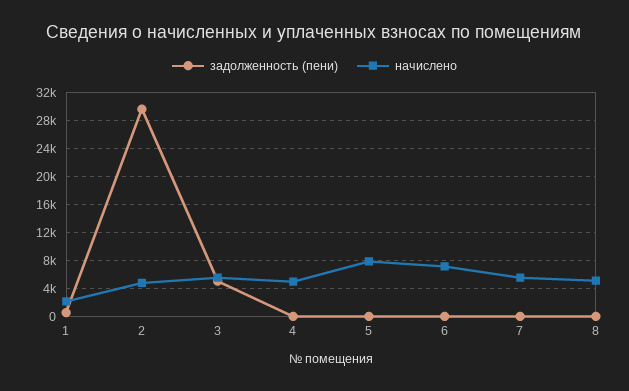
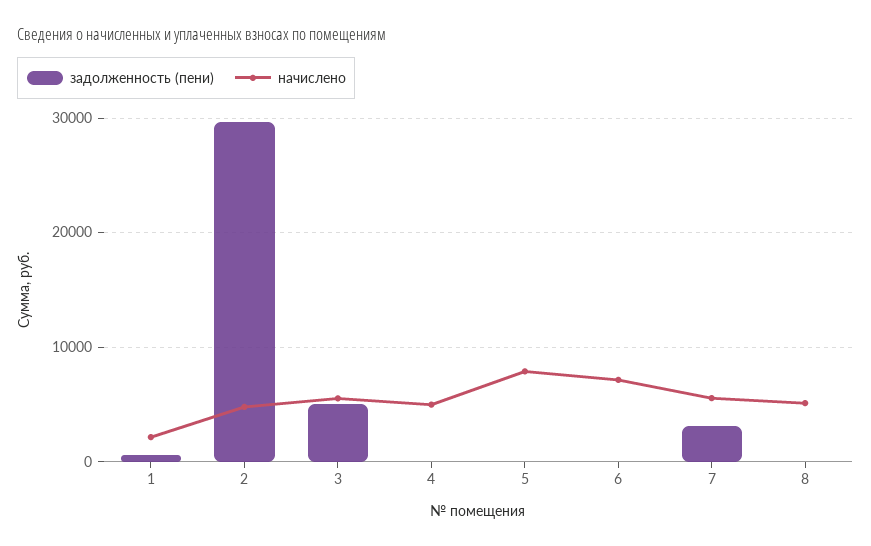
  {
    "задолженность (пени)": {
      "1": 1000,
      "2": 30000,
      "3": 5000,
      "4": 0,
      "5": 0,
      "6": 0,
-     "7": 0,
+     "7": 3000,
      "8": 0
    },
    "начислено": {
      "1": 2000,
      "2": 5000,
      "3": 6000,
      "4": 5000,
      "5": 8000,
      "6": 7000,
      "7": 6000,
      "8": 5000
    }
  }

